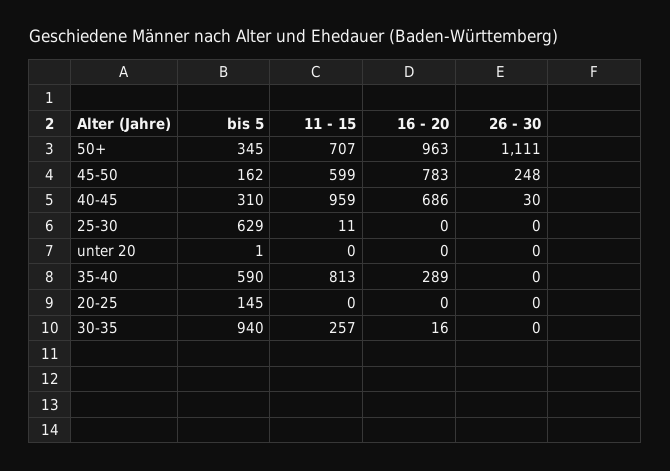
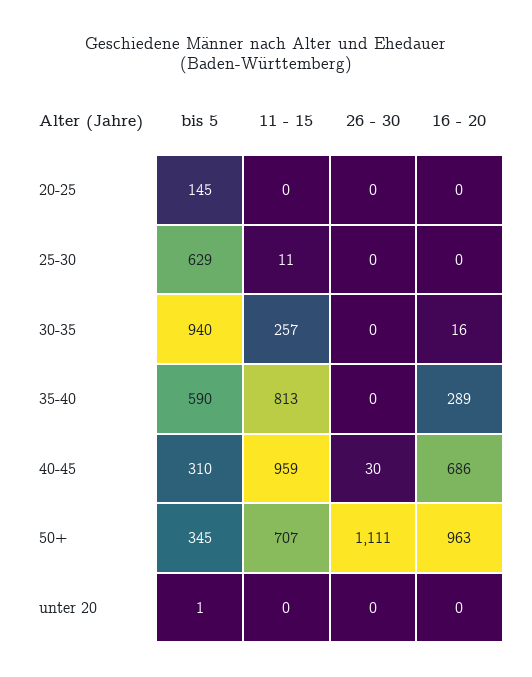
  {
    "bis 5": {
      "50+": 345,
-     "45-50": 162,
      "40-45": 310,
      "25-30": 629,
      "unter 20": 1,
      "35-40": 590,
      "20-25": 145,
      "30-35": 940
    },
    "11 - 15": {
      "50+": 707,
-     "45-50": 599,
      "40-45": 959,
      "25-30": 11,
      "unter 20": 0,
      "35-40": 813,
      "20-25": 0,
      "30-35": 257
    },
    "16 - 20": {
      "50+": 963,
-     "45-50": 783,
      "40-45": 686,
      "25-30": 0,
      "unter 20": 0,
      "35-40": 289,
      "20-25": 0,
      "30-35": 16
    },
    "26 - 30": {
      "50+": 1111,
-     "45-50": 248,
      "40-45": 30,
      "25-30": 0,
      "unter 20": 0,
      "35-40": 0,
      "20-25": 0,
      "30-35": 0
    }
  }

